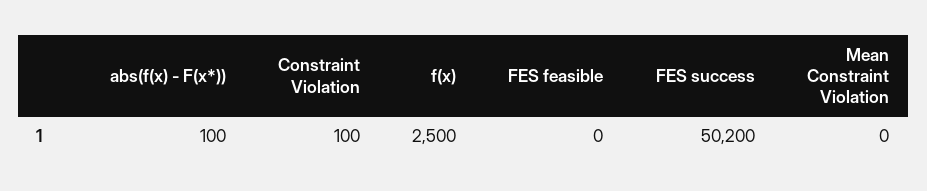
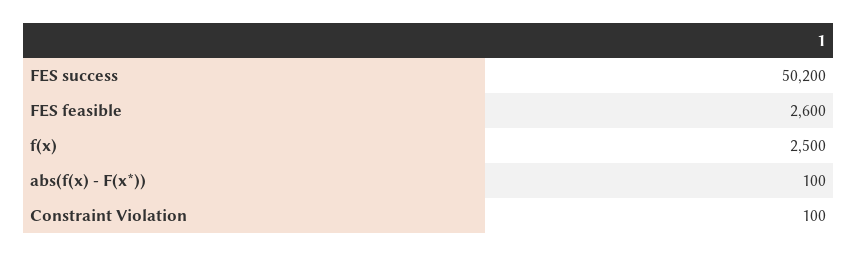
  {
    "abs(f(x) - F(x*))": 100,
    "Constraint Violation": 100,
    "f(x)": 2500,
-   "FES feasible": 0,
+   "FES feasible": 2600,
-   "FES success": 50200,
+   "FES success": 50200
-   "Mean Constraint Violation": 0
  }

